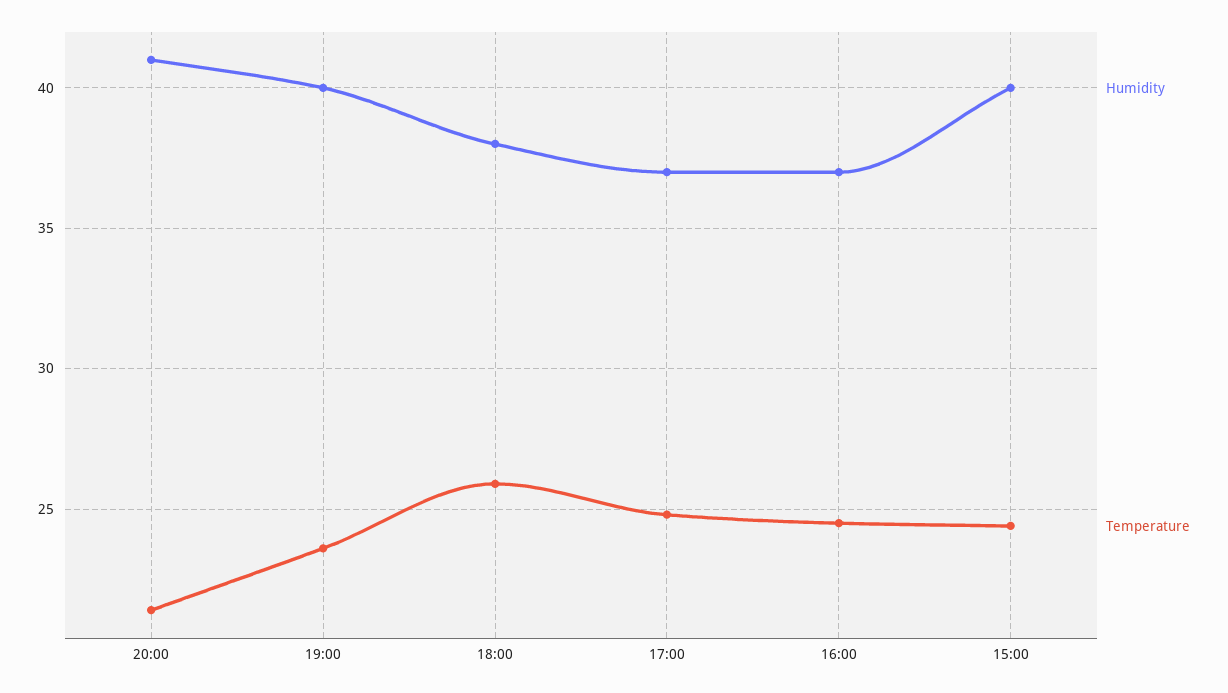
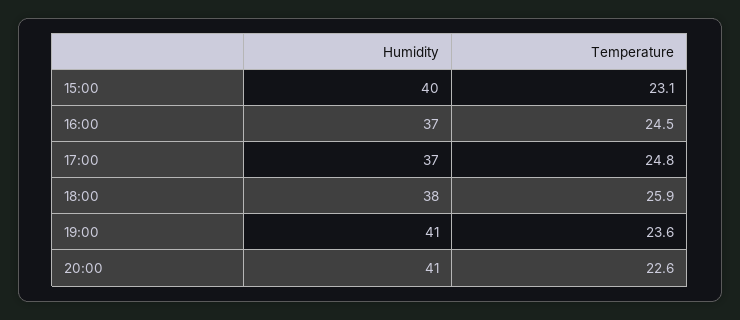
  {
    "Humidity": {
      "20:00": 41,
-     "19:00": 40,
+     "19:00": 41,
      "18:00": 38,
      "17:00": 37,
      "16:00": 37,
      "15:00": 40
    },
    "Temperature": {
-     "20:00": 21.5,
+     "20:00": 22.6,
      "19:00": 23.6,
      "18:00": 25.9,
      "17:00": 24.8,
      "16:00": 24.5,
-     "15:00": 24.5
+     "15:00": 23.1
    }
  }

